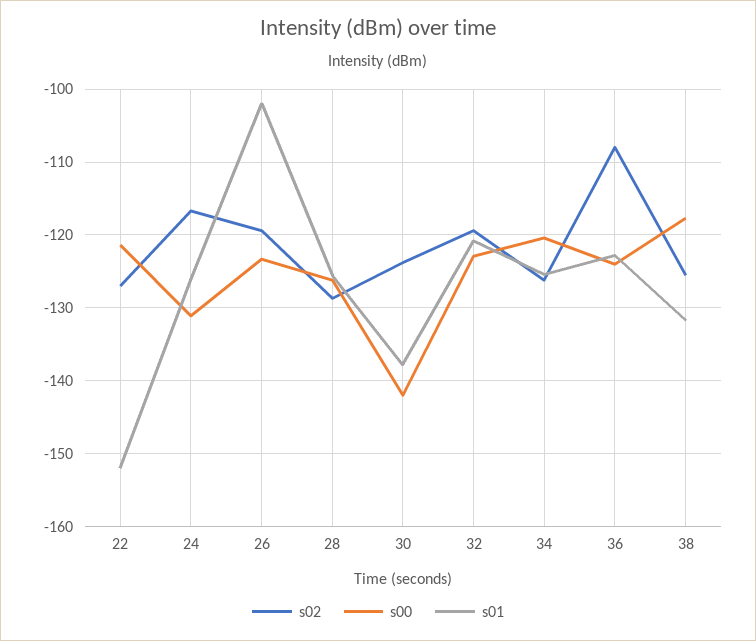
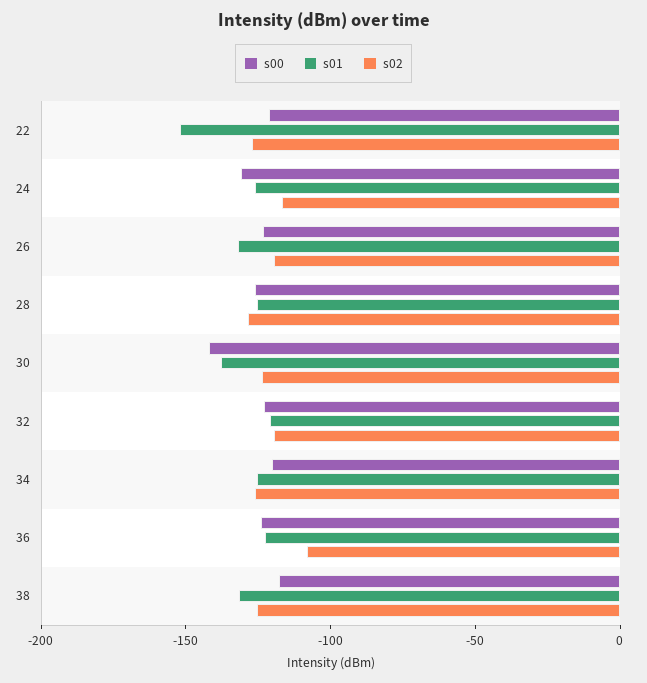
  {
    "s02": {
      "22": -127,
      "24": -117,
      "26": -119,
      "28": -129,
      "30": -124,
      "32": -119,
      "34": -126,
      "36": -108,
      "38": -126
    },
    "s00": {
      "22": -121,
      "24": -131,
      "26": -123,
      "28": -126,
      "30": -142,
      "32": -123,
      "34": -120,
      "36": -124,
      "38": -118
    },
    "s01": {
      "22": -152,
      "24": -126,
-     "26": -102,
+     "26": -130,
      "28": -126,
      "30": -138,
      "32": -121,
      "34": -125,
      "36": -123,
      "38": -132
    }
  }

